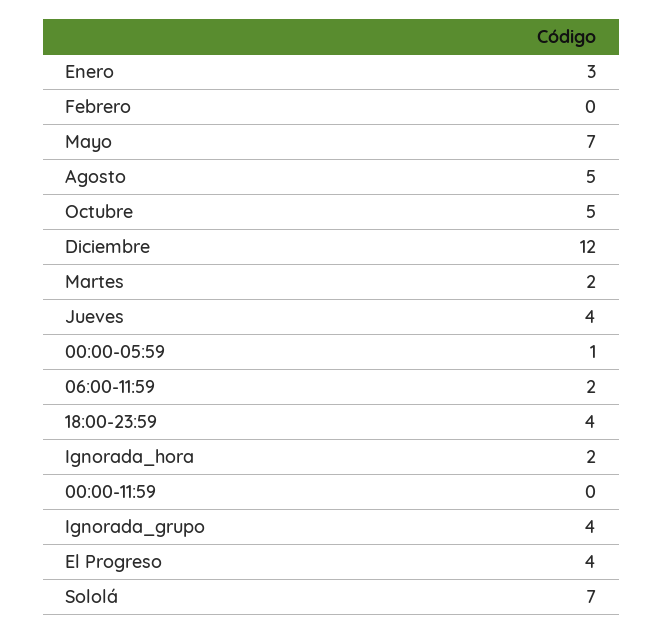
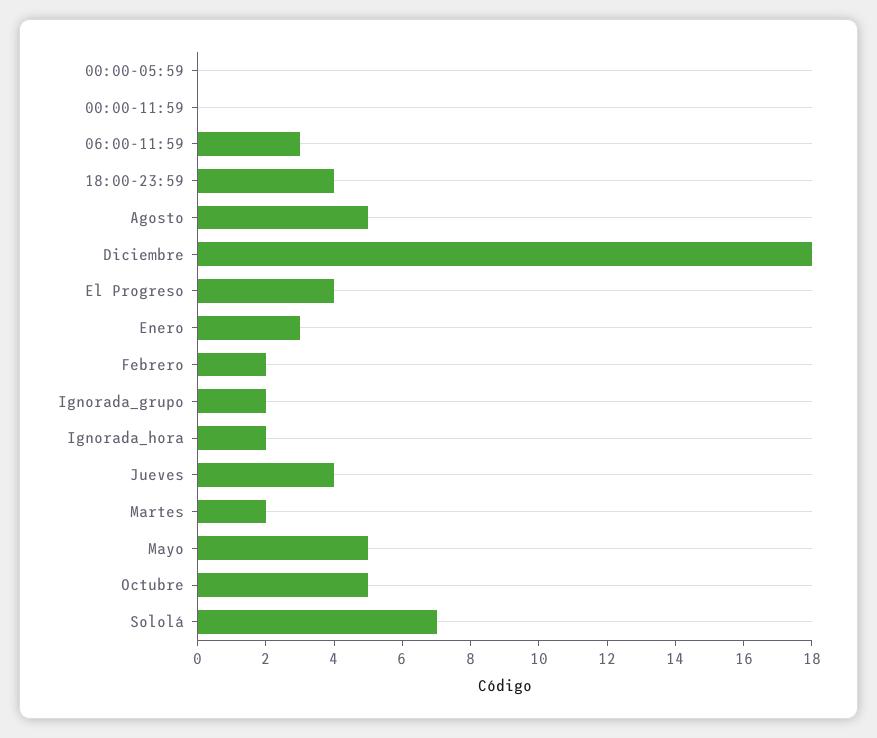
  {
    "Enero": 3,
-   "Febrero": 0,
+   "Febrero": 2,
-   "Mayo": 7,
+   "Mayo": 5,
    "Agosto": 5,
    "Octubre": 5,
-   "Diciembre": 12,
+   "Diciembre": 18,
    "Martes": 2,
    "Jueves": 4,
-   "00:00-05:59": 1,
+   "00:00-05:59": 0,
-   "06:00-11:59": 2,
+   "06:00-11:59": 3,
    "18:00-23:59": 4,
    "Ignorada_hora": 2,
    "00:00-11:59": 0,
-   "Ignorada_grupo": 4,
+   "Ignorada_grupo": 2,
    "El Progreso": 4,
    "Sololá": 7
  }

